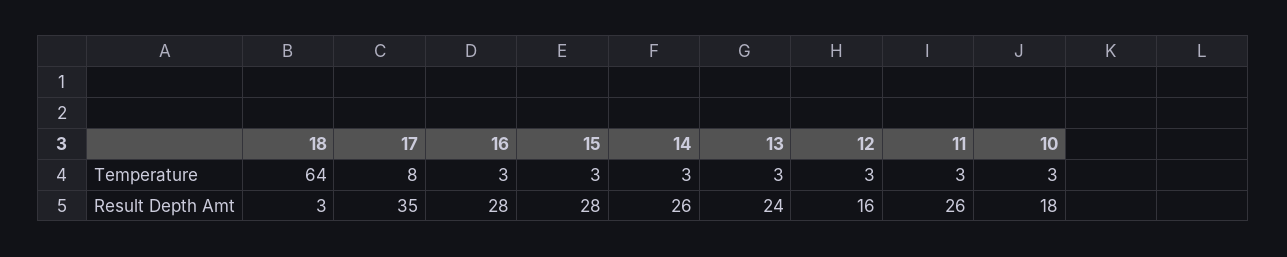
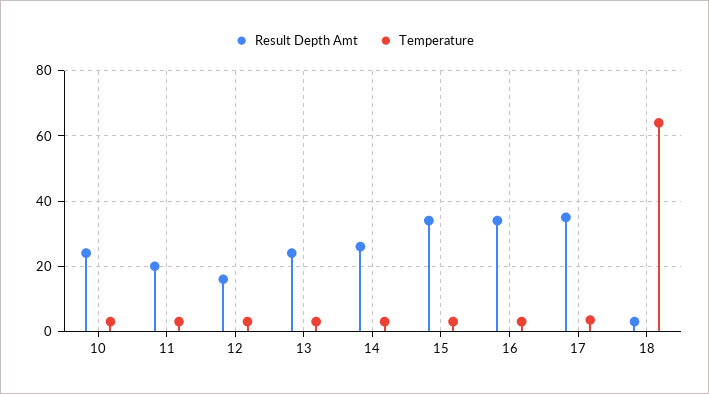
  {
    "Temperature": {
      "18": 64,
-     "17": 8,
+     "17": 4,
      "16": 3,
      "15": 3,
      "14": 3,
      "13": 3,
      "12": 3,
      "11": 3,
      "10": 3
    },
    "Result Depth Amt": {
      "18": 3,
      "17": 35,
-     "16": 28,
+     "16": 34,
-     "15": 28,
+     "15": 34,
      "14": 26,
      "13": 24,
      "12": 16,
-     "11": 26,
+     "11": 20,
-     "10": 18
+     "10": 24
    }
  }

